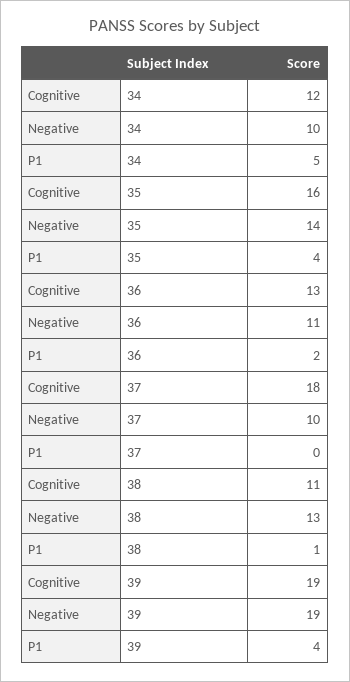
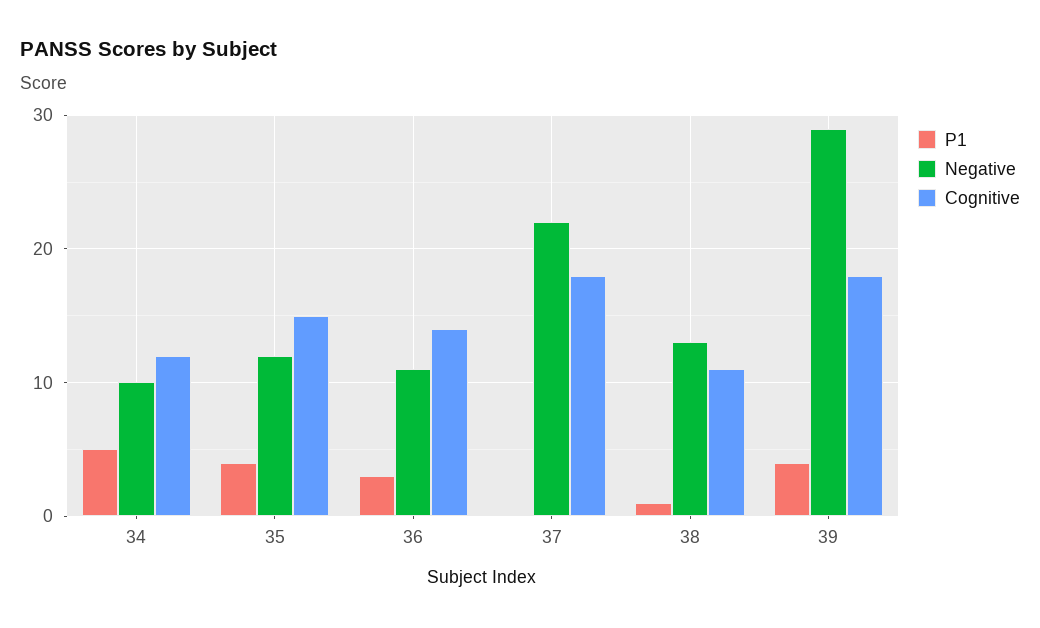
  {
    "Cognitive": {
      "34": 12,
-     "35": 16,
+     "35": 15,
-     "36": 13,
+     "36": 14,
      "37": 18,
      "38": 11,
-     "39": 19
+     "39": 18
    },
    "Negative": {
      "34": 10,
-     "35": 14,
+     "35": 12,
      "36": 11,
-     "37": 10,
+     "37": 22,
      "38": 13,
-     "39": 19
+     "39": 29
    },
    "P1": {
      "34": 5,
      "35": 4,
-     "36": 2,
+     "36": 3,
      "37": 0,
      "38": 1,
      "39": 4
    }
  }

